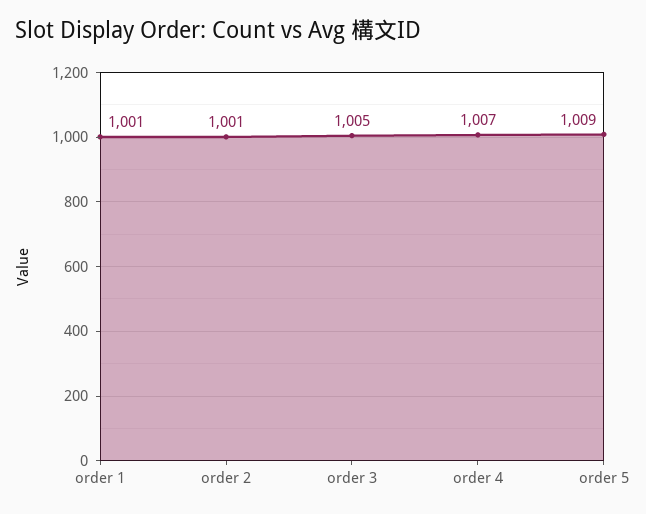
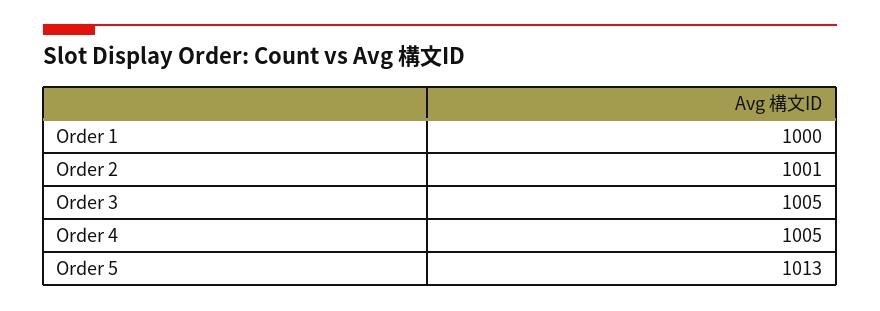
  {
-   "order 1": 1001,
+   "order 1": 1000,
    "order 2": 1001,
    "order 3": 1005,
-   "order 4": 1007,
+   "order 4": 1005,
-   "order 5": 1009
+   "order 5": 1013
  }

